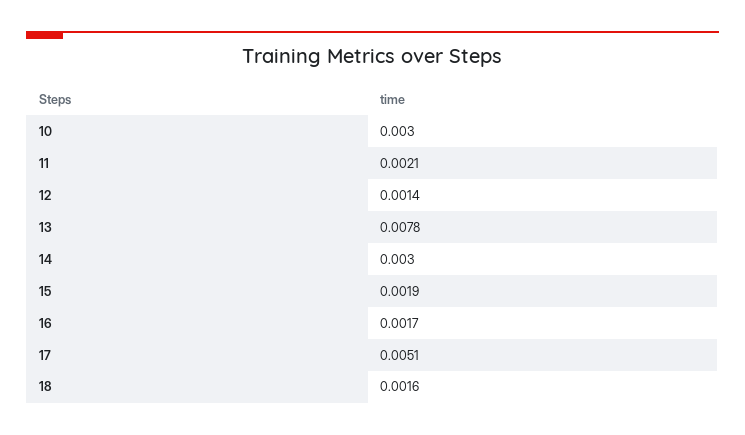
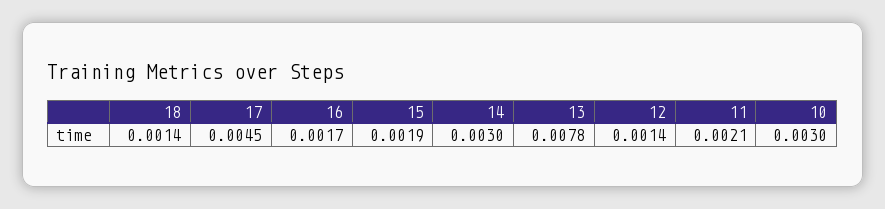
  {
    "10": 0.003,
    "11": 0.0021,
    "12": 0.0014,
    "13": 0.0078,
    "14": 0.003,
    "15": 0.0019,
    "16": 0.0017,
-   "17": 0.0051,
+   "17": 0.0045,
-   "18": 0.0016
+   "18": 0.0014
  }

